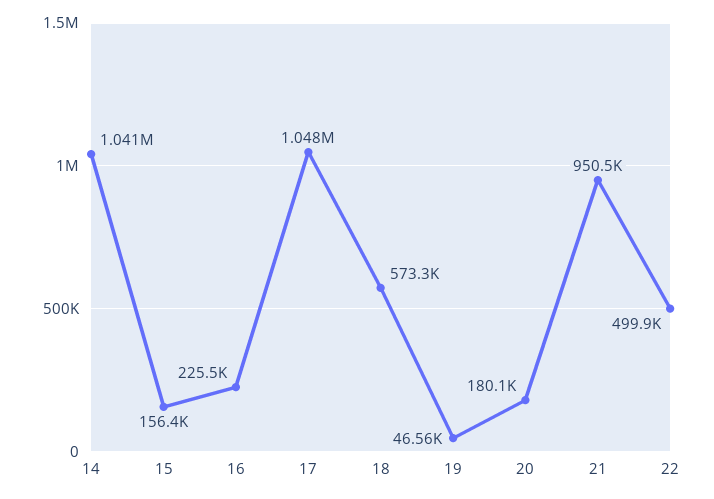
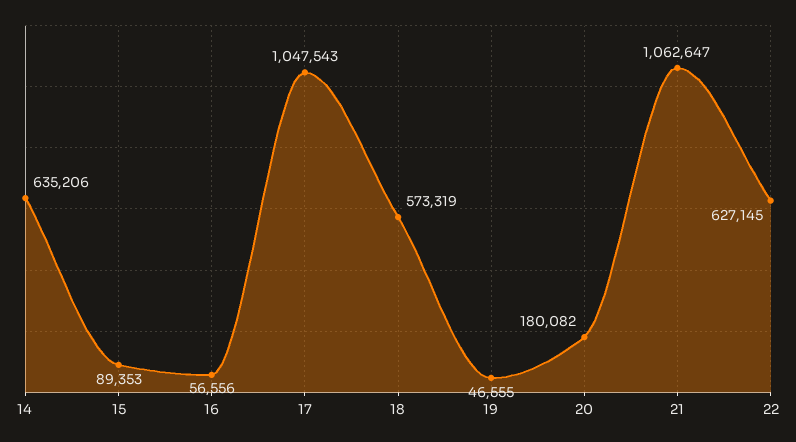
  {
-   "14": 1041000,
+   "14": 635206,
-   "15": 156400,
+   "15": 89353,
-   "16": 225500,
+   "16": 56556,
    "17": 1047543,
    "18": 573319,
    "19": 46555,
    "20": 180082,
-   "21": 950500,
+   "21": 1062647,
-   "22": 499900
+   "22": 627145
  }

